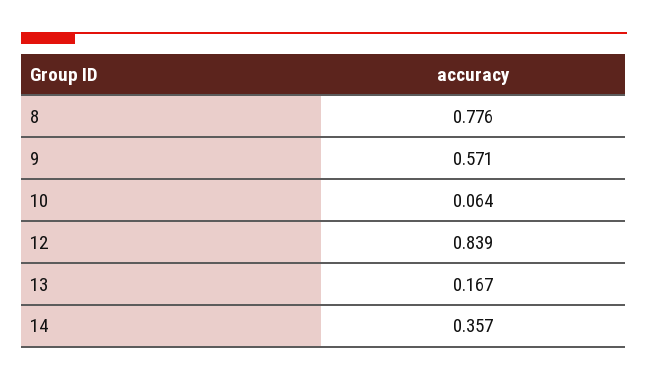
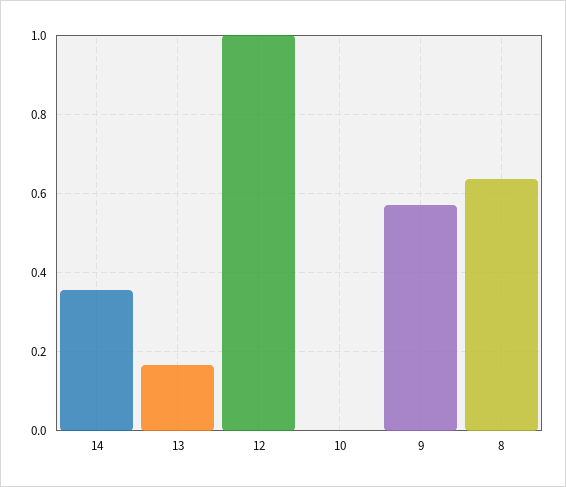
  {
-   "8": 0.776,
+   "8": 0.64,
    "9": 0.571,
-   "10": 0.064,
+   "10": 0,
-   "12": 0.839,
+   "12": 1,
    "13": 0.167,
    "14": 0.357
  }

